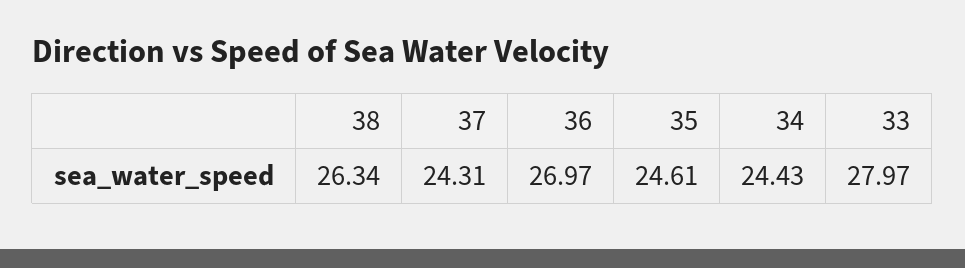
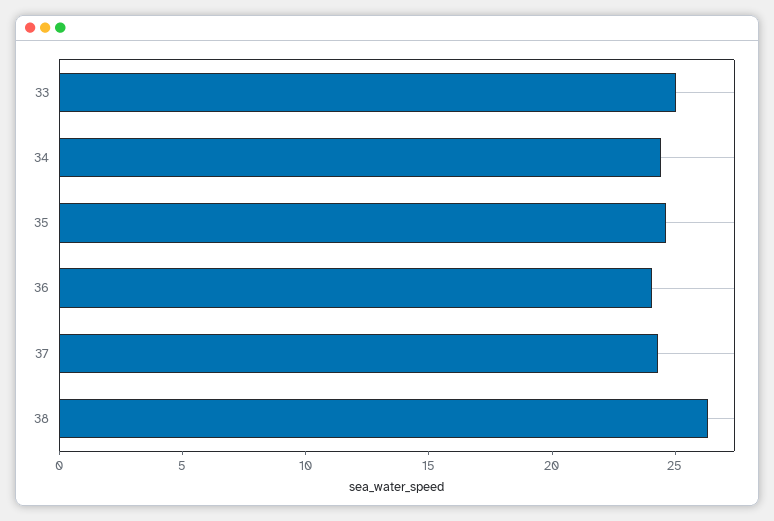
  {
    "38": 26.34,
    "37": 24.31,
-   "36": 26.97,
+   "36": 24,
    "35": 24.61,
    "34": 24.43,
-   "33": 27.97
+   "33": 25
  }

